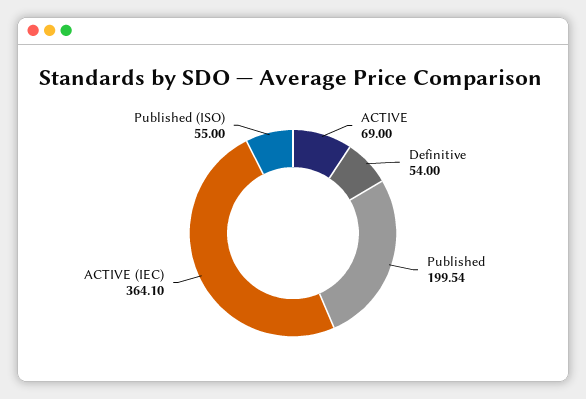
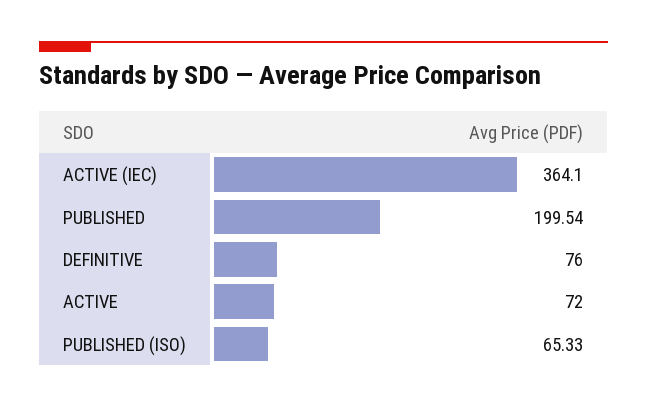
  {
-   "ACTIVE": 69,
+   "ACTIVE": 72,
-   "Definitive": 54,
+   "Definitive": 76,
    "Published": 199.54,
    "ACTIVE (IEC)": 364.1,
-   "Published (ISO)": 55
+   "Published (ISO)": 65.33
  }

